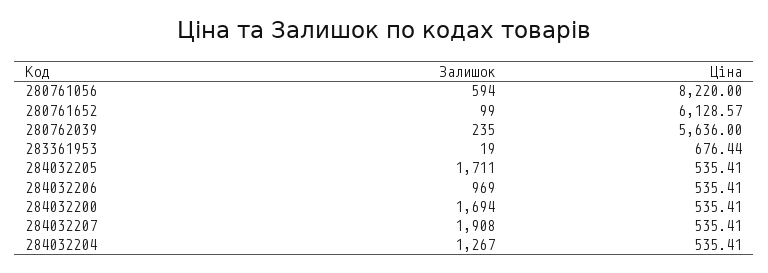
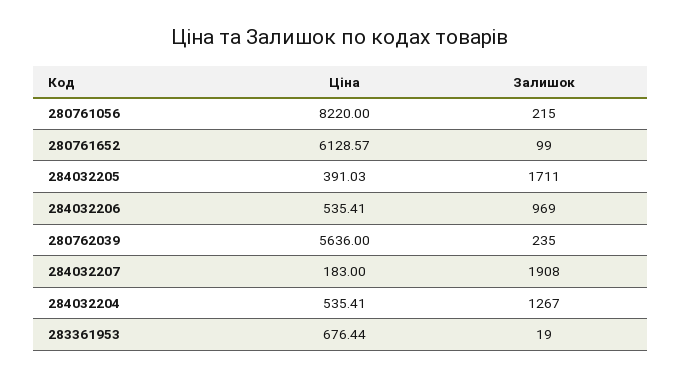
  {
    "Залишок": {
-     "280761056": 594,
+     "280761056": 215,
      "280761652": 99,
      "280762039": 235,
      "283361953": 19,
      "284032205": 1711,
      "284032206": 969,
-     "284032200": 1694,
      "284032207": 1908,
      "284032204": 1267
    },
    "Ціна": {
      "280761056": 8220,
      "280761652": 6128.57,
      "280762039": 5636,
      "283361953": 676.44,
-     "284032205": 535.41,
+     "284032205": 391.03,
      "284032206": 535.41,
-     "284032200": 535.41,
-     "284032207": 535.41,
+     "284032207": 183,
      "284032204": 535.41
    }
  }

